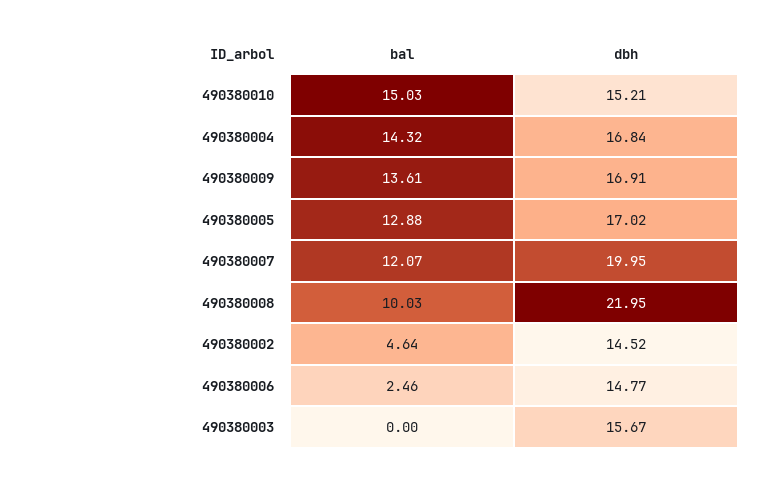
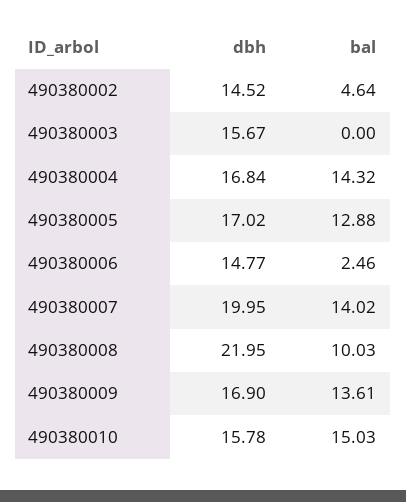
  {
    "bal": {
      "490380010": 15.03,
      "490380004": 14.32,
      "490380009": 13.61,
      "490380005": 12.88,
-     "490380007": 12.07,
+     "490380007": 14.02,
      "490380008": 10.03,
      "490380002": 4.64,
      "490380006": 2.46,
      "490380003": 0
    },
    "dbh": {
-     "490380010": 15.21,
+     "490380010": 15.78,
      "490380004": 16.84,
-     "490380009": 16.91,
+     "490380009": 16.9,
      "490380005": 17.02,
      "490380007": 19.95,
      "490380008": 21.95,
      "490380002": 14.52,
      "490380006": 14.77,
      "490380003": 15.67
    }
  }

